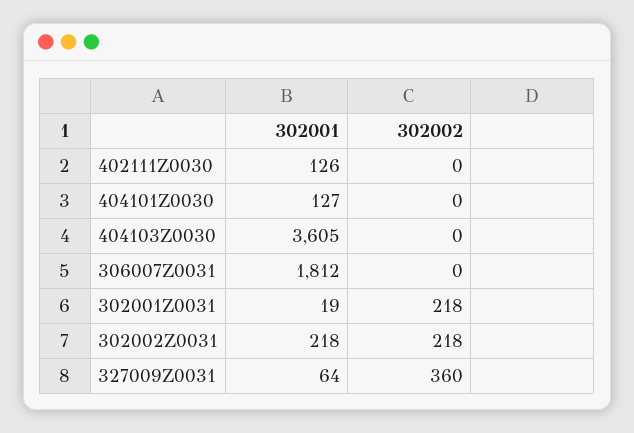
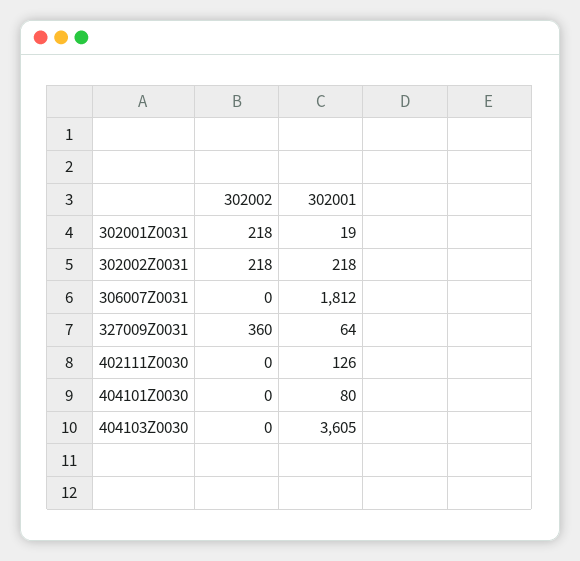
  {
    "302001": {
      "402111Z0030": 126,
-     "404101Z0030": 127,
+     "404101Z0030": 80,
      "404103Z0030": 3605,
      "306007Z0031": 1812,
      "302001Z0031": 19,
      "302002Z0031": 218,
      "327009Z0031": 64
    },
    "302002": {
      "402111Z0030": 0,
      "404101Z0030": 0,
      "404103Z0030": 0,
      "306007Z0031": 0,
      "302001Z0031": 218,
      "302002Z0031": 218,
      "327009Z0031": 360
    }
  }

